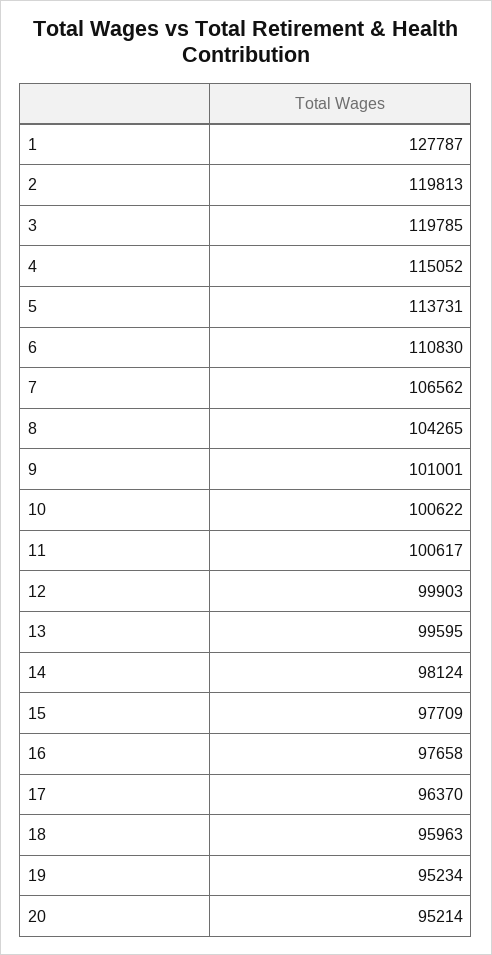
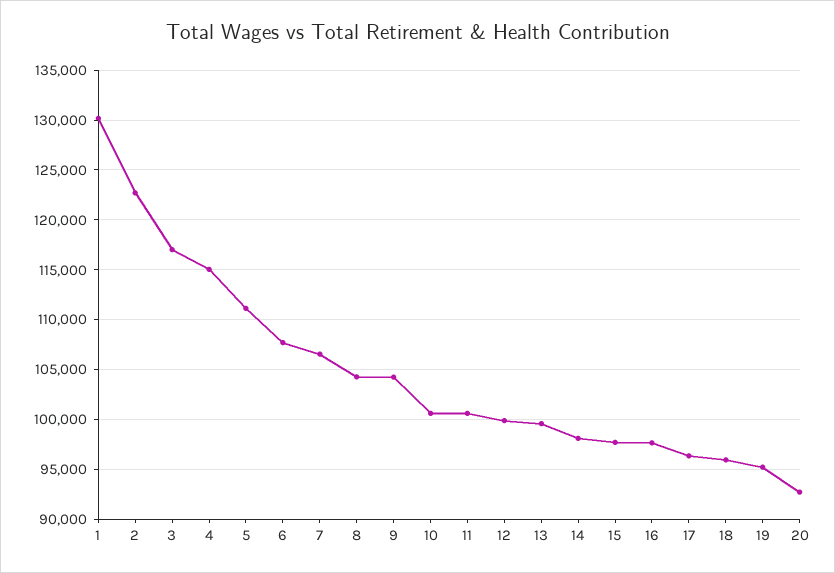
  {
-   "1": 127787,
+   "1": 130000,
-   "2": 119813,
+   "2": 123000,
-   "3": 119785,
+   "3": 117000,
    "4": 115052,
-   "5": 113731,
+   "5": 111000,
-   "6": 110830,
+   "6": 108000,
    "7": 106562,
    "8": 104265,
-   "9": 101001,
+   "9": 104000,
    "10": 100622,
    "11": 100617,
    "12": 99903,
    "13": 99595,
    "14": 98124,
    "15": 97709,
    "16": 97658,
    "17": 96370,
    "18": 95963,
    "19": 95234,
-   "20": 95214
+   "20": 93000
  }

